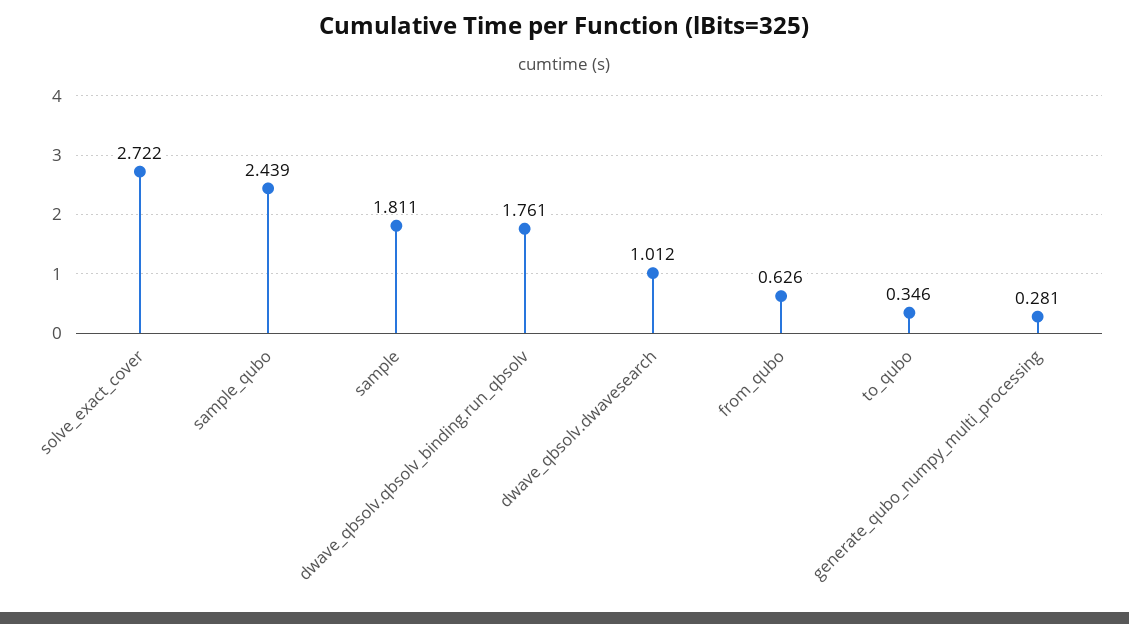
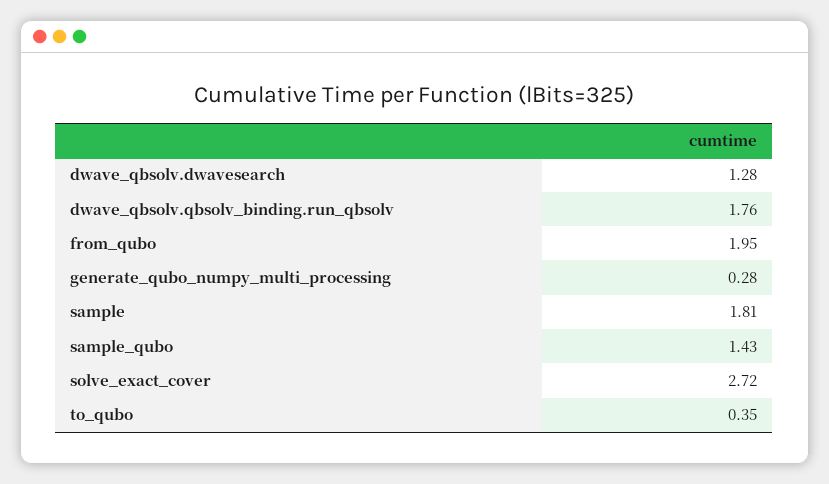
  {
    "solve_exact_cover": 2.722,
-   "sample_qubo": 2.439,
+   "sample_qubo": 1.43,
    "sample": 1.811,
    "dwave_qbsolv.qbsolv_binding.run_qbsolv": 1.761,
-   "dwave_qbsolv.dwavesearch": 1.012,
+   "dwave_qbsolv.dwavesearch": 1.28,
-   "from_qubo": 0.626,
+   "from_qubo": 1.95,
    "to_qubo": 0.346,
    "generate_qubo_numpy_multi_processing": 0.281
  }

